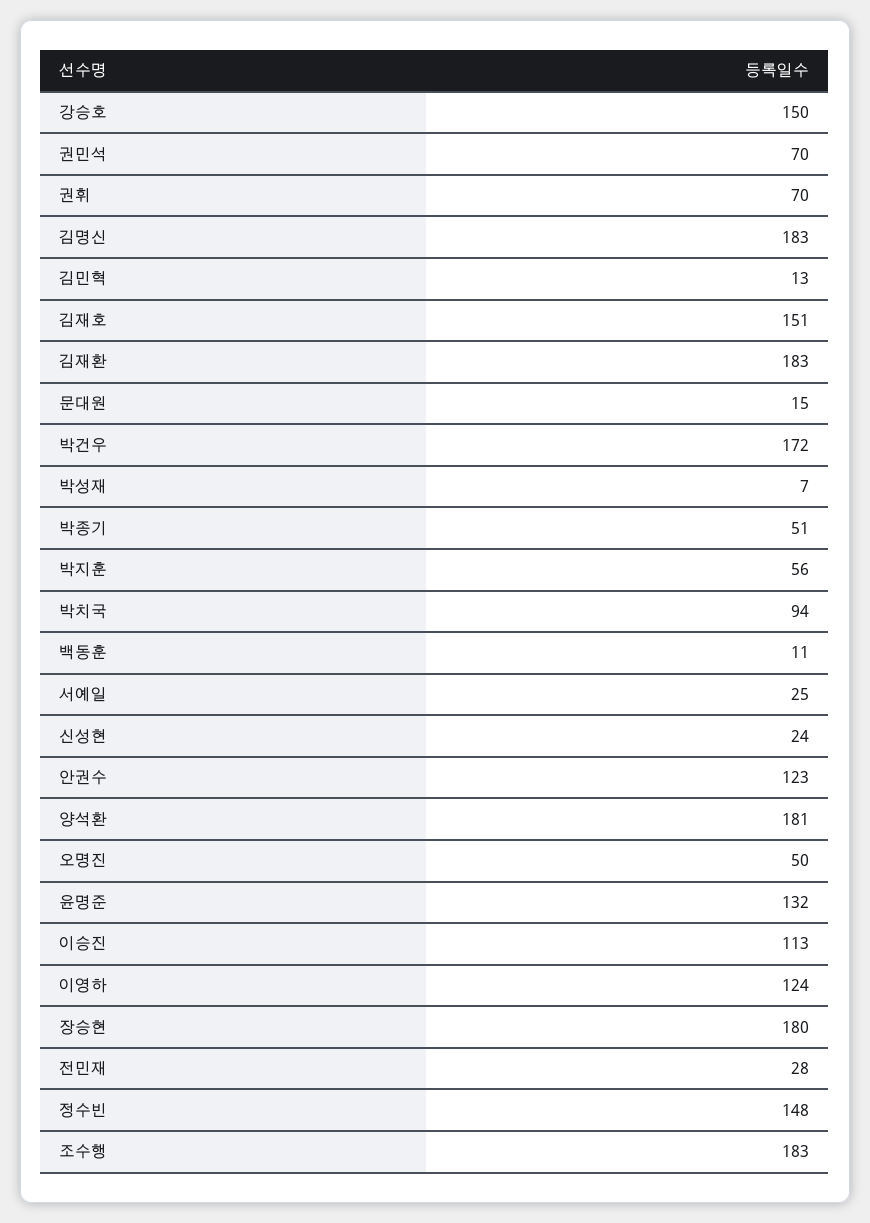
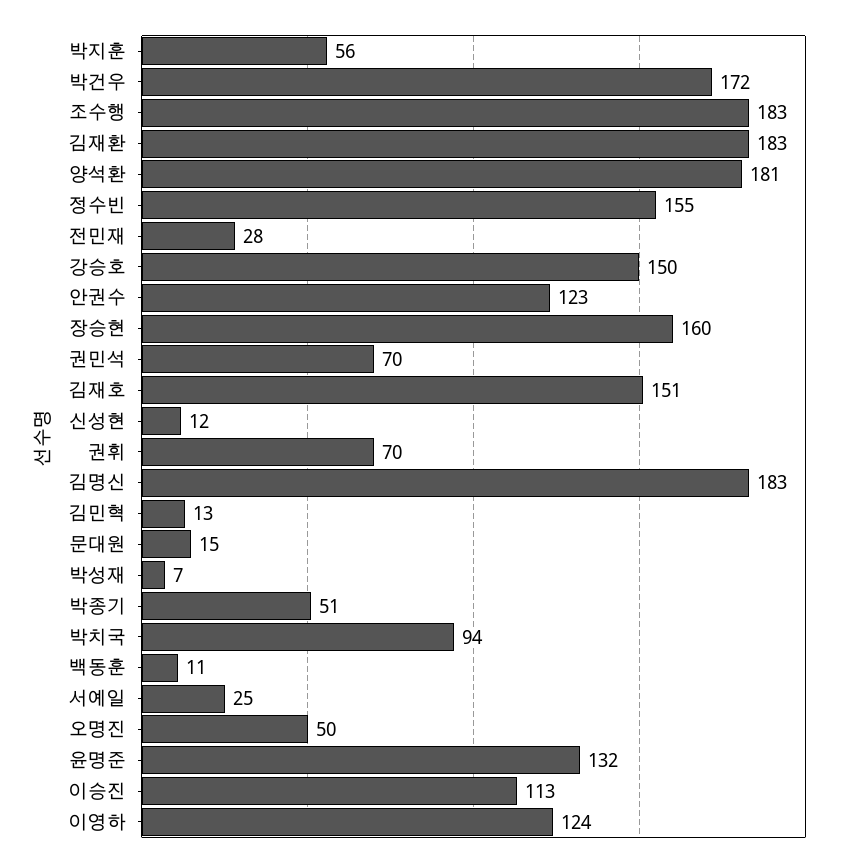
  {
    "강승호": 150,
    "권민석": 70,
    "권휘": 70,
    "김명신": 183,
    "김민혁": 13,
    "김재호": 151,
    "김재환": 183,
    "문대원": 15,
    "박건우": 172,
    "박성재": 7,
    "박종기": 51,
    "박지훈": 56,
    "박치국": 94,
    "백동훈": 11,
    "서예일": 25,
-   "신성현": 24,
+   "신성현": 12,
    "안권수": 123,
    "양석환": 181,
    "오명진": 50,
    "윤명준": 132,
    "이승진": 113,
    "이영하": 124,
-   "장승현": 180,
+   "장승현": 160,
    "전민재": 28,
-   "정수빈": 148,
+   "정수빈": 155,
    "조수행": 183
  }

